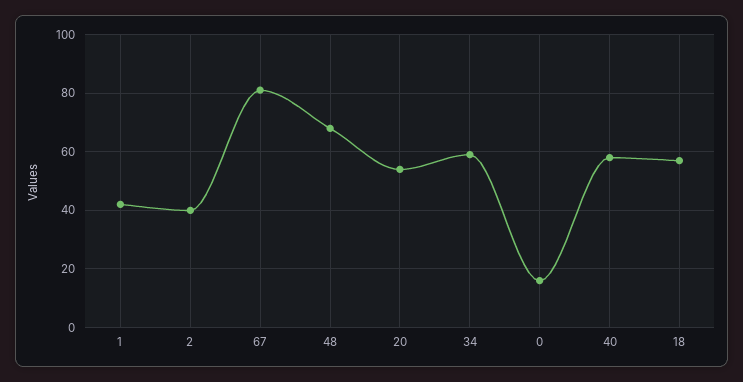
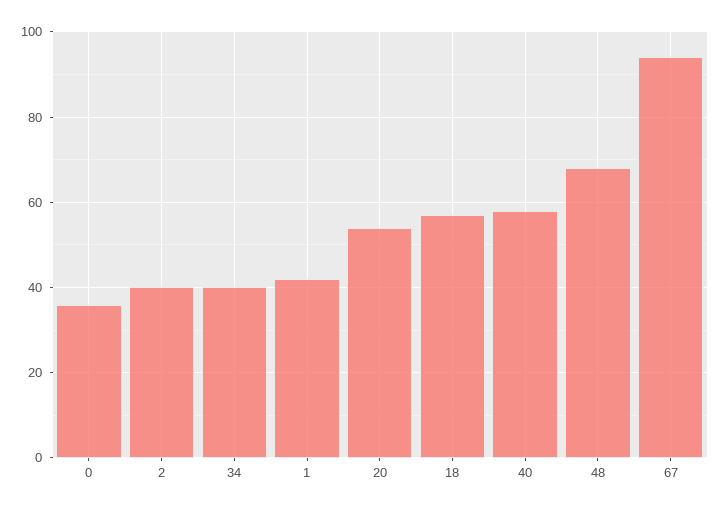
  {
    "1": 40,
    "2": 40,
-   "67": 80,
+   "67": 95,
    "48": 70,
    "20": 55,
-   "34": 60,
+   "34": 40,
-   "0": 15,
+   "0": 35,
    "40": 60,
    "18": 55
  }

